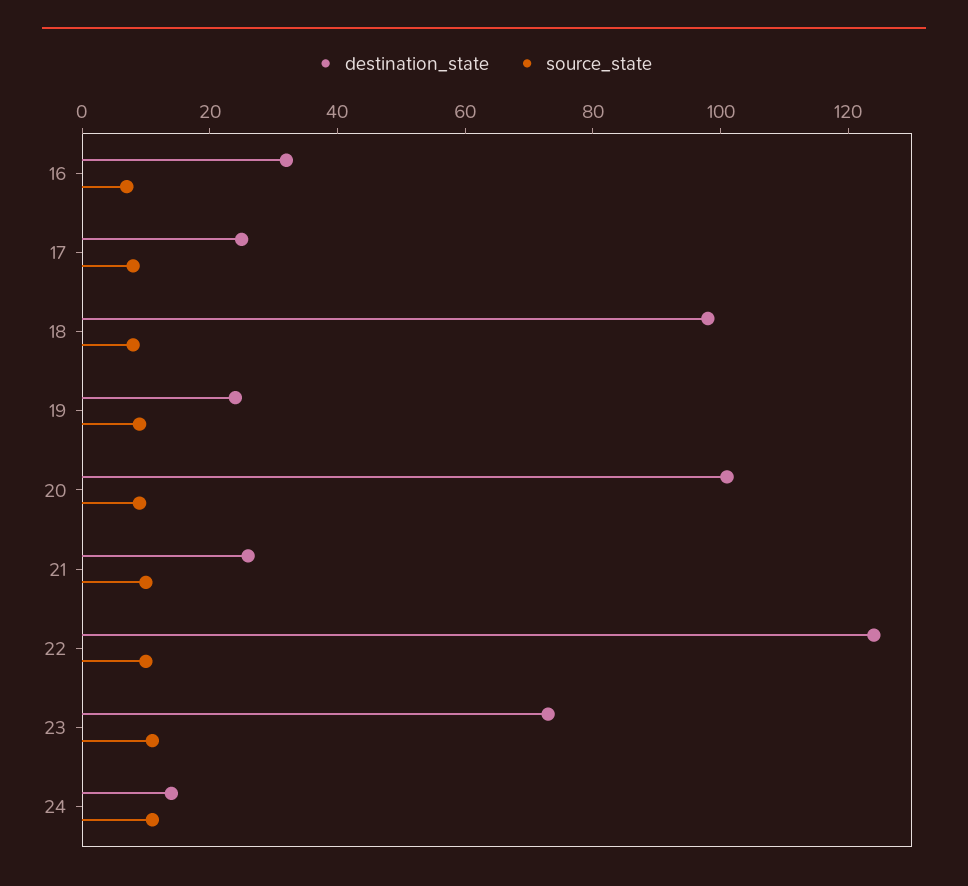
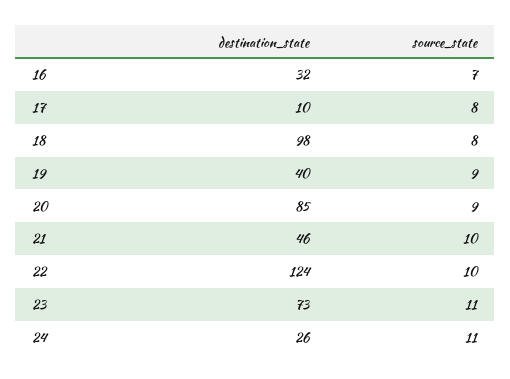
  {
    "destination_state": {
      "16": 32,
-     "17": 25,
+     "17": 10,
      "18": 98,
-     "19": 25,
+     "19": 40,
-     "20": 100,
+     "20": 85,
-     "21": 25,
+     "21": 46,
      "22": 124,
      "23": 73,
-     "24": 15
+     "24": 26
    },
    "source_state": {
      "16": 7,
      "17": 8,
      "18": 8,
      "19": 9,
      "20": 9,
      "21": 10,
      "22": 10,
      "23": 11,
      "24": 11
    }
  }

